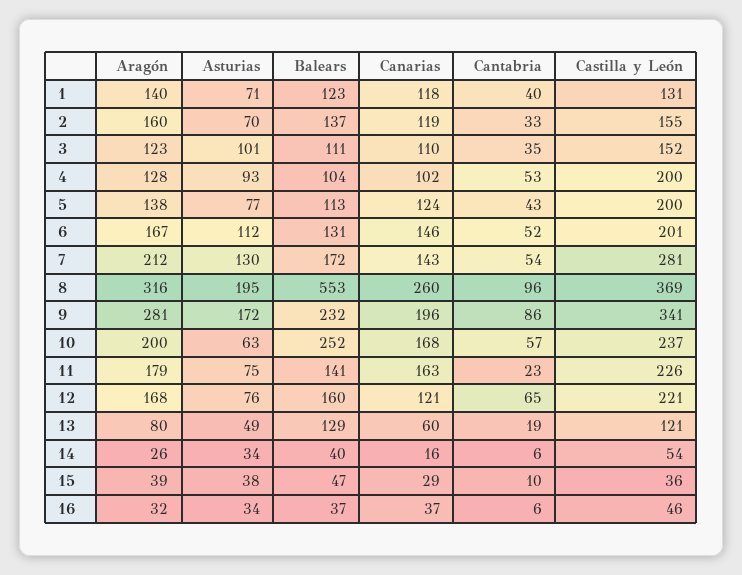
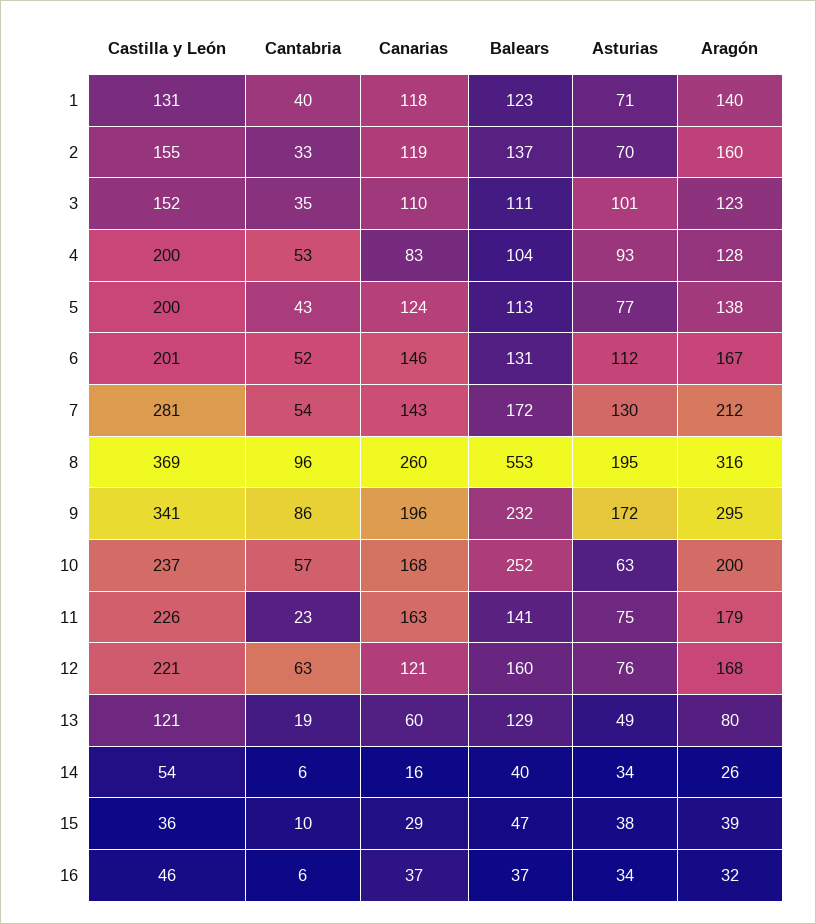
  {
    "Aragón": {
      "1": 140,
      "2": 160,
      "3": 123,
      "4": 128,
      "5": 138,
      "6": 167,
      "7": 212,
      "8": 316,
-     "9": 281,
+     "9": 295,
      "10": 200,
      "11": 179,
      "12": 168,
      "13": 80,
      "14": 26,
      "15": 39,
      "16": 32
    },
    "Asturias": {
      "1": 71,
      "2": 70,
      "3": 101,
      "4": 93,
      "5": 77,
      "6": 112,
      "7": 130,
      "8": 195,
      "9": 172,
      "10": 63,
      "11": 75,
      "12": 76,
      "13": 49,
      "14": 34,
      "15": 38,
      "16": 34
    },
    "Balears": {
      "1": 123,
      "2": 137,
      "3": 111,
      "4": 104,
      "5": 113,
      "6": 131,
      "7": 172,
      "8": 553,
      "9": 232,
      "10": 252,
      "11": 141,
      "12": 160,
      "13": 129,
      "14": 40,
      "15": 47,
      "16": 37
    },
    "Canarias": {
      "1": 118,
      "2": 119,
      "3": 110,
-     "4": 102,
+     "4": 83,
      "5": 124,
      "6": 146,
      "7": 143,
      "8": 260,
      "9": 196,
      "10": 168,
      "11": 163,
      "12": 121,
      "13": 60,
      "14": 16,
      "15": 29,
      "16": 37
    },
    "Cantabria": {
      "1": 40,
      "2": 33,
      "3": 35,
      "4": 53,
      "5": 43,
      "6": 52,
      "7": 54,
      "8": 96,
      "9": 86,
      "10": 57,
      "11": 23,
-     "12": 65,
+     "12": 63,
      "13": 19,
      "14": 6,
      "15": 10,
      "16": 6
    },
    "Castilla y León": {
      "1": 131,
      "2": 155,
      "3": 152,
      "4": 200,
      "5": 200,
      "6": 201,
      "7": 281,
      "8": 369,
      "9": 341,
      "10": 237,
      "11": 226,
      "12": 221,
      "13": 121,
      "14": 54,
      "15": 36,
      "16": 46
    }
  }

